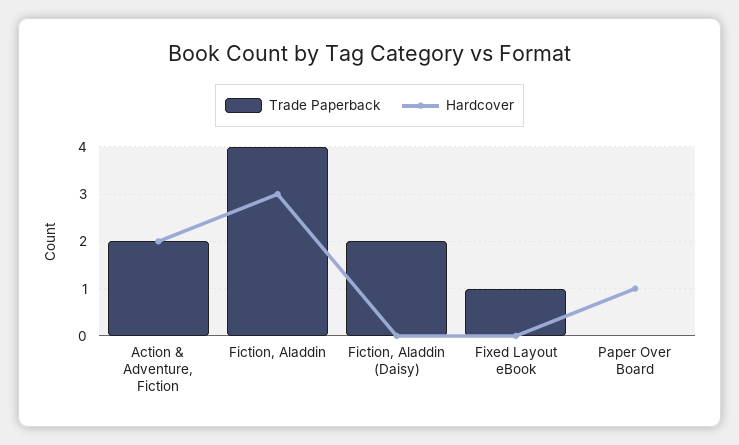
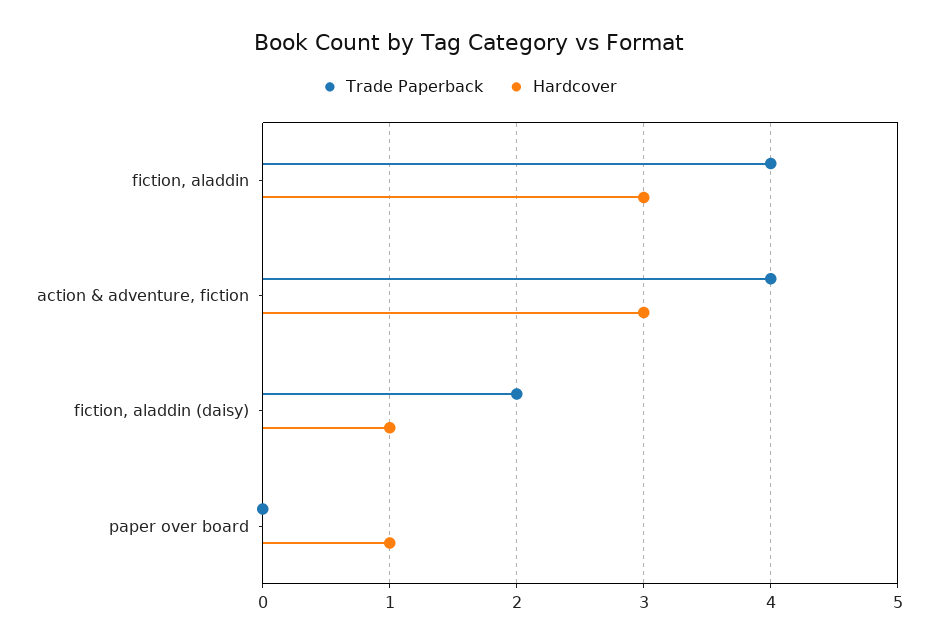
  {
    "Trade Paperback": {
-     "Action & Adventure, Fiction": 2,
+     "Action & Adventure, Fiction": 4,
      "Fiction, Aladdin": 4,
      "Fiction, Aladdin (Daisy)": 2,
-     "Fixed Layout eBook": 1,
      "Paper Over Board": 0
    },
    "Hardcover": {
-     "Action & Adventure, Fiction": 2,
+     "Action & Adventure, Fiction": 3,
      "Fiction, Aladdin": 3,
-     "Fiction, Aladdin (Daisy)": 0,
+     "Fiction, Aladdin (Daisy)": 1,
-     "Fixed Layout eBook": 0,
      "Paper Over Board": 1
    }
  }

